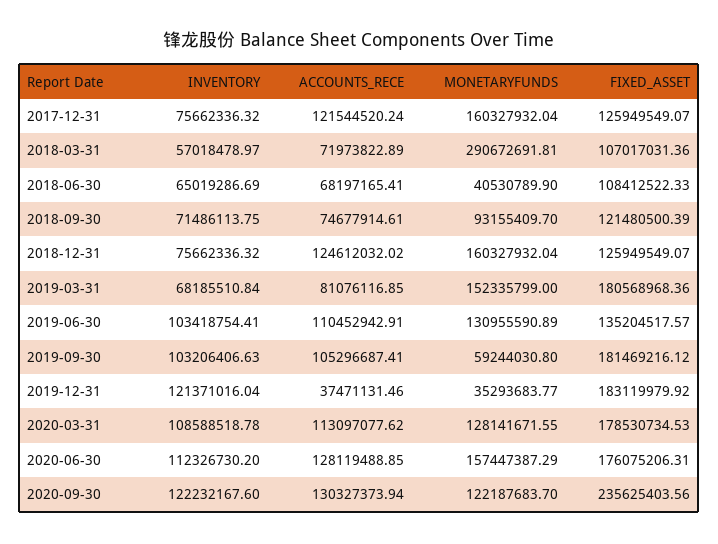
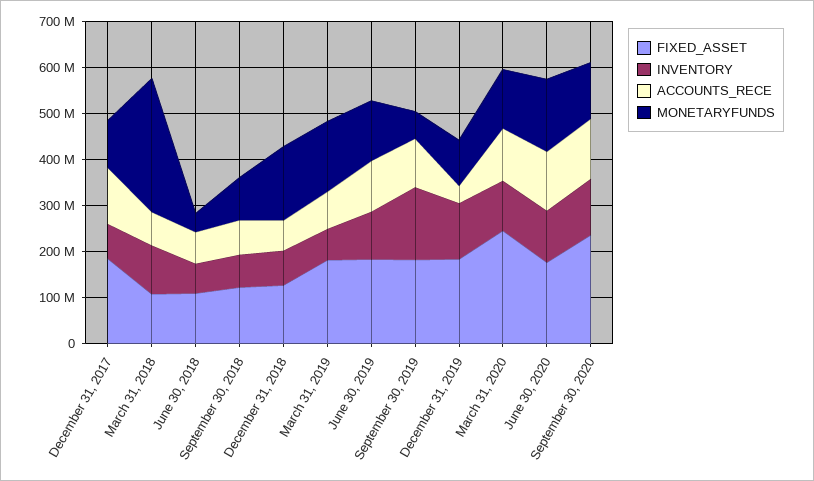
  {
    "INVENTORY": {
      "2017-12-31": 75662336.32,
-     "2018-03-31": 57018478.97,
+     "2018-03-31": 100000000,
      "2018-06-30": 65019286.69,
      "2018-09-30": 71486113.75,
      "2018-12-31": 75662336.32,
      "2019-03-31": 68185510.84,
      "2019-06-30": 103418754.41,
-     "2019-09-30": 103206406.63,
+     "2019-09-30": 160000000,
      "2019-12-31": 121371016.04,
      "2020-03-31": 108588518.78,
      "2020-06-30": 112326730.2,
      "2020-09-30": 122232167.6
    },
    "ACCOUNTS_RECE": {
      "2017-12-31": 121544520.24,
      "2018-03-31": 71973822.89,
      "2018-06-30": 68197165.41,
      "2018-09-30": 74677914.61,
-     "2018-12-31": 124612032.02,
+     "2018-12-31": 60000000,
      "2019-03-31": 81076116.85,
      "2019-06-30": 110452942.91,
      "2019-09-30": 105296687.41,
      "2019-12-31": 37471131.46,
      "2020-03-31": 113097077.62,
      "2020-06-30": 128119488.85,
      "2020-09-30": 130327373.94
    },
    "MONETARYFUNDS": {
-     "2017-12-31": 160327932.04,
+     "2017-12-31": 100000000,
      "2018-03-31": 290672691.81,
      "2018-06-30": 40530789.9,
      "2018-09-30": 93155409.7,
      "2018-12-31": 160327932.04,
      "2019-03-31": 152335799,
      "2019-06-30": 130955590.89,
      "2019-09-30": 59244030.8,
-     "2019-12-31": 35293683.77,
+     "2019-12-31": 100000000,
      "2020-03-31": 128141671.55,
      "2020-06-30": 157447387.29,
      "2020-09-30": 122187683.7
    },
    "FIXED_ASSET": {
-     "2017-12-31": 125949549.07,
+     "2017-12-31": 180000000,
      "2018-03-31": 107017031.36,
      "2018-06-30": 108412522.33,
      "2018-09-30": 121480500.39,
      "2018-12-31": 125949549.07,
      "2019-03-31": 180568968.36,
-     "2019-06-30": 135204517.57,
+     "2019-06-30": 180000000,
      "2019-09-30": 181469216.12,
      "2019-12-31": 183119979.92,
-     "2020-03-31": 178530734.53,
+     "2020-03-31": 240000000,
      "2020-06-30": 176075206.31,
      "2020-09-30": 235625403.56
    }
  }

